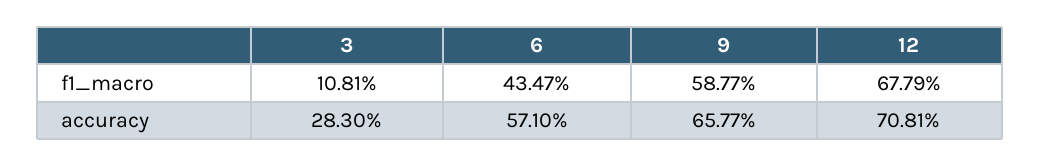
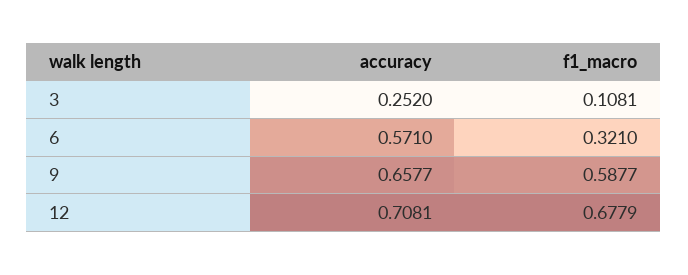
  {
    "3": {
      "f1_macro": 0.1081,
-     "accuracy": 0.283
+     "accuracy": 0.252
    },
    "6": {
-     "f1_macro": 0.4347,
+     "f1_macro": 0.321,
      "accuracy": 0.571
    },
    "9": {
      "f1_macro": 0.5877,
      "accuracy": 0.6577
    },
    "12": {
      "f1_macro": 0.6779,
      "accuracy": 0.7081
    }
  }

